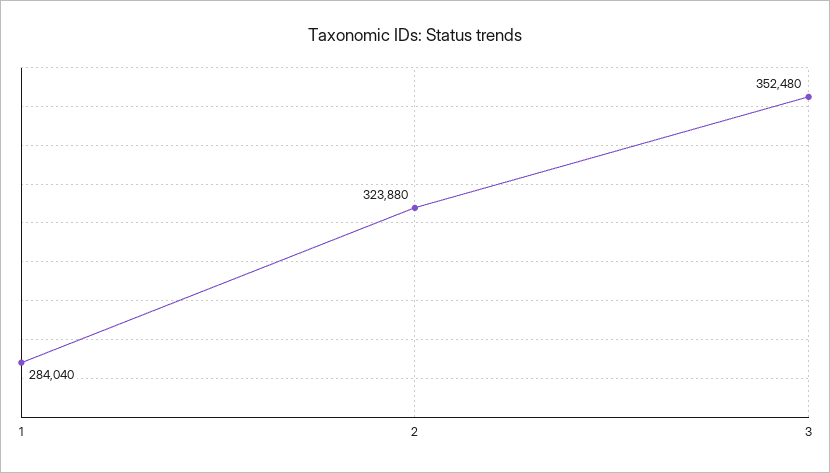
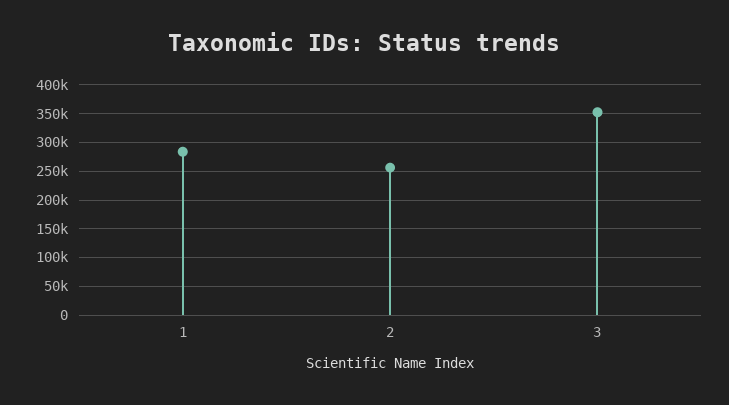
  {
    "1": 284040,
-   "2": 323880,
+   "2": 250000,
    "3": 352480
  }

